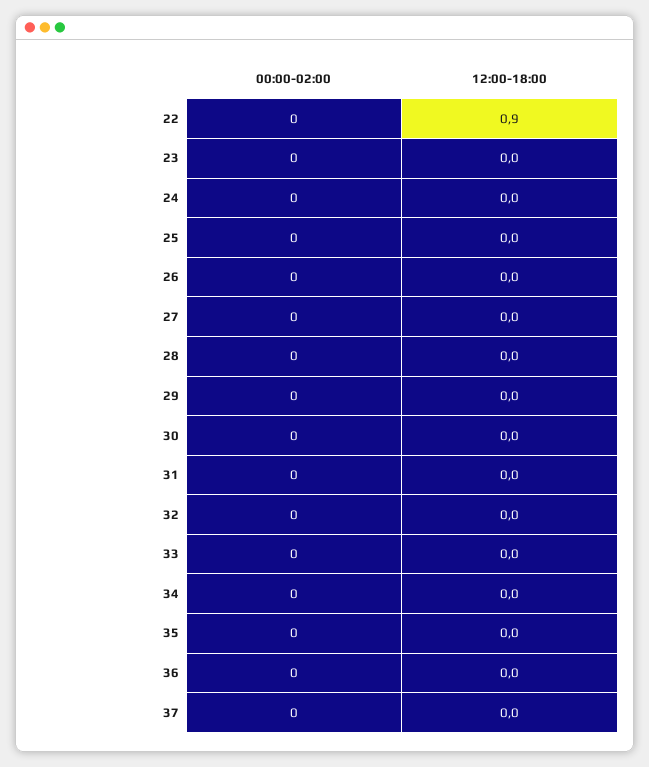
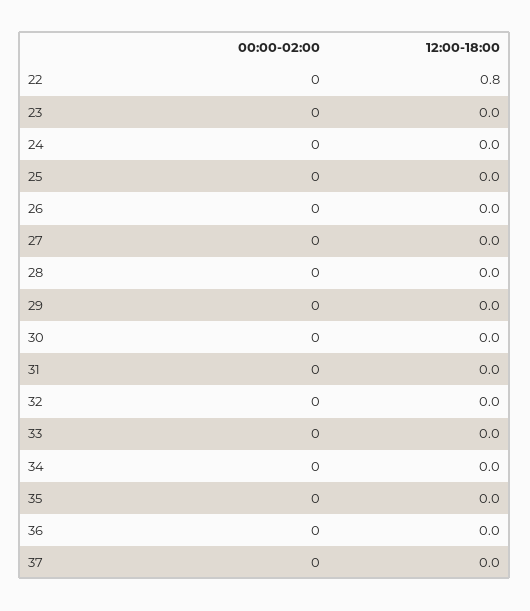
  {
    "00:00-02:00": {
      "22": 0,
      "23": 0,
      "24": 0,
      "25": 0,
      "26": 0,
      "27": 0,
      "28": 0,
      "29": 0,
      "30": 0,
      "31": 0,
      "32": 0,
      "33": 0,
      "34": 0,
      "35": 0,
      "36": 0,
      "37": 0
    },
    "12:00-18:00": {
-     "22": 0.9,
+     "22": 0.8,
      "23": 0,
      "24": 0,
      "25": 0,
      "26": 0,
      "27": 0,
      "28": 0,
      "29": 0,
      "30": 0,
      "31": 0,
      "32": 0,
      "33": 0,
      "34": 0,
      "35": 0,
      "36": 0,
      "37": 0
    }
  }

